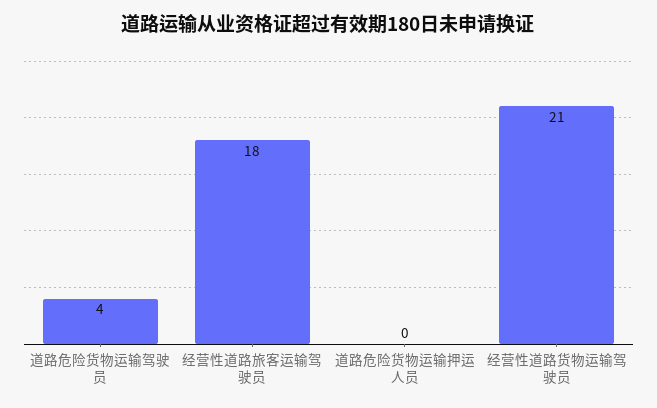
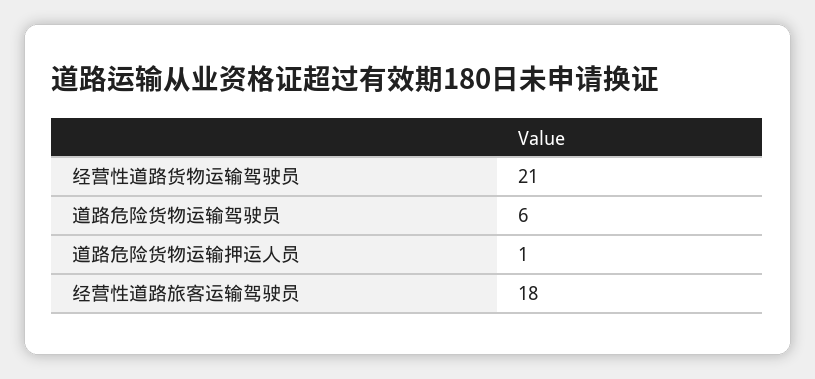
  {
-   "道路危险货物运输驾驶员": 4,
+   "道路危险货物运输驾驶员": 6,
    "经营性道路旅客运输驾驶员": 18,
-   "道路危险货物运输押运人员": 0,
+   "道路危险货物运输押运人员": 1,
    "经营性道路货物运输驾驶员": 21
  }

